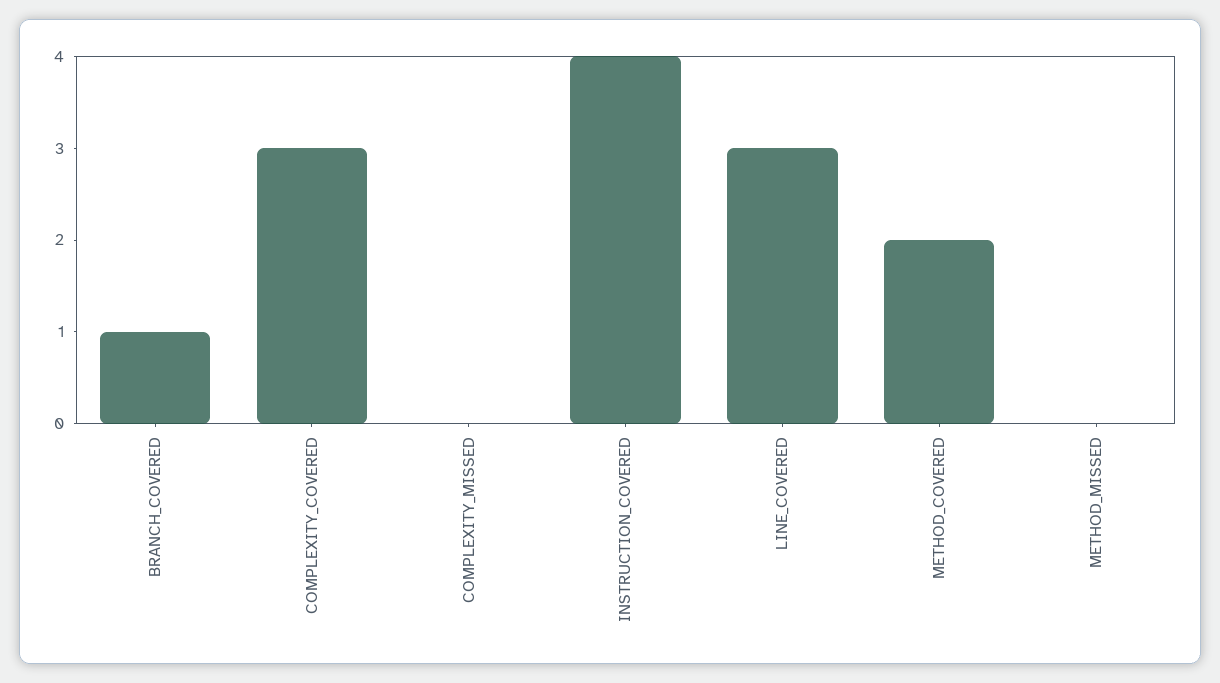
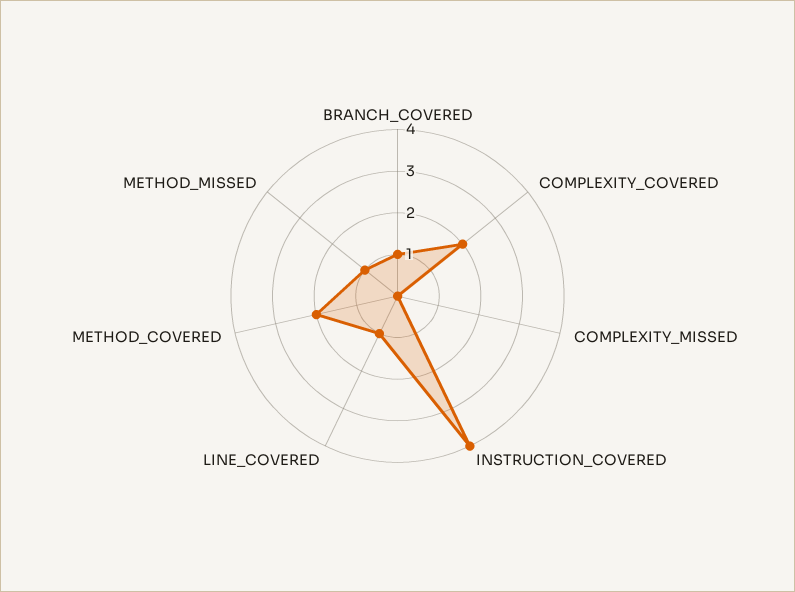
  {
    "BRANCH_COVERED": 1,
-   "COMPLEXITY_COVERED": 3,
+   "COMPLEXITY_COVERED": 2,
    "COMPLEXITY_MISSED": 0,
    "INSTRUCTION_COVERED": 4,
-   "LINE_COVERED": 3,
+   "LINE_COVERED": 1,
    "METHOD_COVERED": 2,
-   "METHOD_MISSED": 0
+   "METHOD_MISSED": 1
  }

